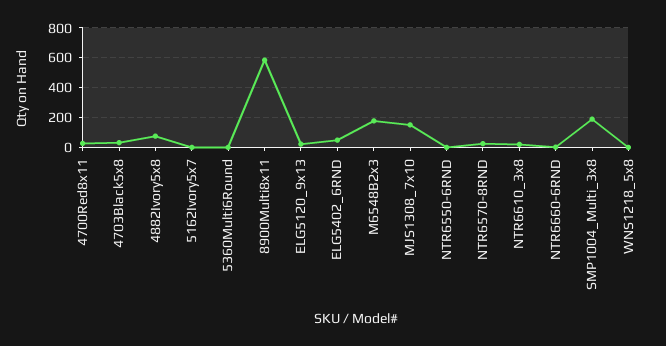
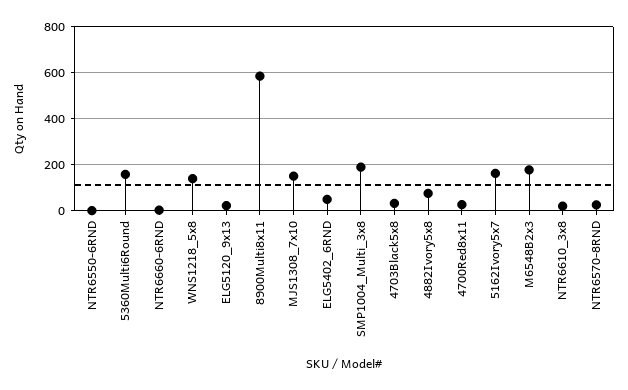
  {
    "4700Red8x11": 50,
    "4703Black5x8": 50,
    "4882Ivory5x8": 100,
-   "5162Ivory5x7": 0,
+   "5162Ivory5x7": 150,
-   "5360Multi6Round": 0,
+   "5360Multi6Round": 150,
    "8900Multi8x11": 600,
    "ELG5120_9x13": 0,
    "ELG5402_6RND": 50,
    "M6548B2x3": 200,
    "MJS1308_7x10": 150,
    "NTR6550-6RND": 0,
    "NTR6570-8RND": 50,
    "NTR6610_3x8": 0,
    "NTR6660-6RND": 0,
    "SMP1004_Multi_3x8": 200,
-   "WNS1218_5x8": 0
+   "WNS1218_5x8": 150
  }

